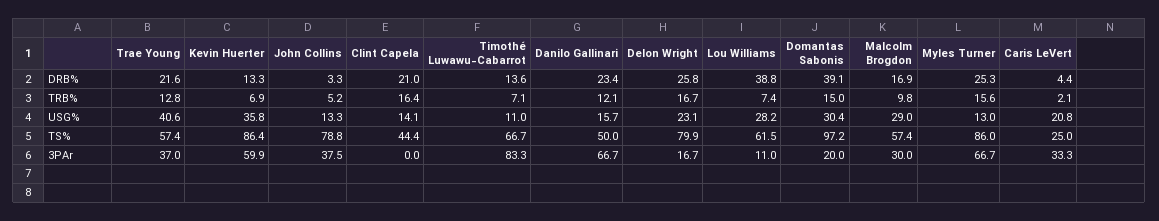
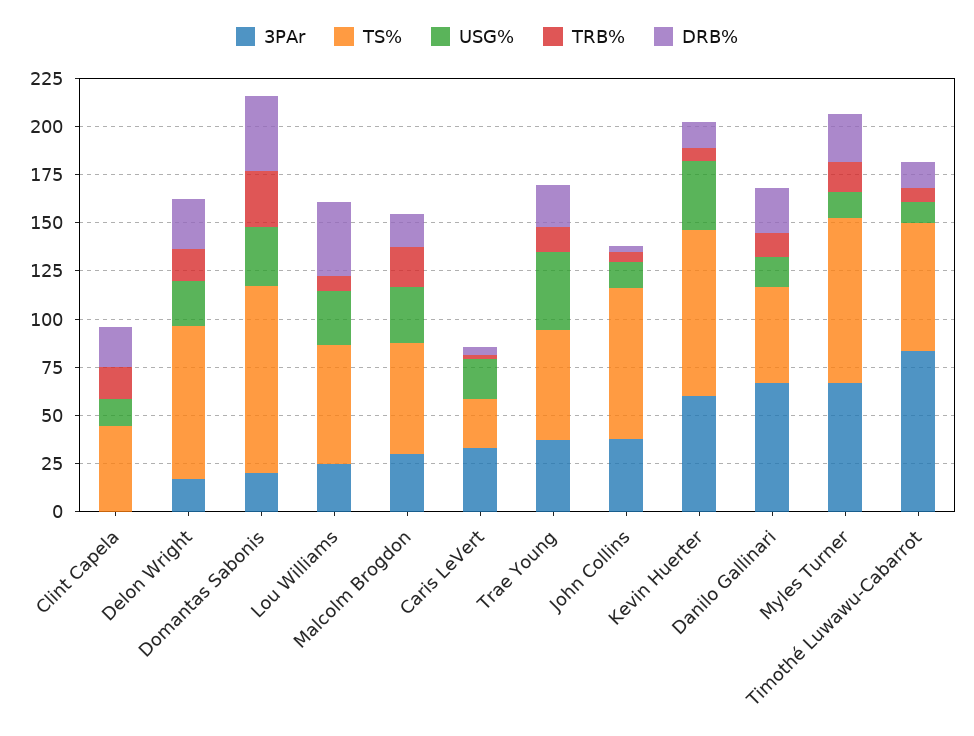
  {
    "DRB%": {
      "Trae Young": 21.6,
      "Kevin Huerter": 13.3,
      "John Collins": 3.3,
      "Clint Capela": 21,
      "Timothé Luwawu-Cabarrot": 13.6,
      "Danilo Gallinari": 23.4,
      "Delon Wright": 25.8,
      "Lou Williams": 38.8,
      "Domantas Sabonis": 39.1,
      "Malcolm Brogdon": 16.9,
      "Myles Turner": 25.3,
      "Caris LeVert": 4.4
    },
    "TRB%": {
      "Trae Young": 12.8,
      "Kevin Huerter": 6.9,
      "John Collins": 5.2,
      "Clint Capela": 16.4,
      "Timothé Luwawu-Cabarrot": 7.1,
      "Danilo Gallinari": 12.1,
      "Delon Wright": 16.7,
      "Lou Williams": 7.4,
-     "Domantas Sabonis": 15,
+     "Domantas Sabonis": 30,
-     "Malcolm Brogdon": 9.8,
+     "Malcolm Brogdon": 20,
      "Myles Turner": 15.6,
      "Caris LeVert": 2.1
    },
    "USG%": {
      "Trae Young": 40.6,
      "Kevin Huerter": 35.8,
      "John Collins": 13.3,
      "Clint Capela": 14.1,
      "Timothé Luwawu-Cabarrot": 11,
      "Danilo Gallinari": 15.7,
      "Delon Wright": 23.1,
      "Lou Williams": 28.2,
      "Domantas Sabonis": 30.4,
      "Malcolm Brogdon": 29,
      "Myles Turner": 13,
      "Caris LeVert": 20.8
    },
    "TS%": {
      "Trae Young": 57.4,
      "Kevin Huerter": 86.4,
      "John Collins": 78.8,
      "Clint Capela": 44.4,
      "Timothé Luwawu-Cabarrot": 66.7,
      "Danilo Gallinari": 50,
      "Delon Wright": 79.9,
      "Lou Williams": 61.5,
      "Domantas Sabonis": 97.2,
      "Malcolm Brogdon": 57.4,
      "Myles Turner": 86,
      "Caris LeVert": 25
    },
    "3PAr": {
      "Trae Young": 37,
      "Kevin Huerter": 59.9,
      "John Collins": 37.5,
      "Clint Capela": 0,
      "Timothé Luwawu-Cabarrot": 83.3,
      "Danilo Gallinari": 66.7,
      "Delon Wright": 16.7,
-     "Lou Williams": 11,
+     "Lou Williams": 25,
      "Domantas Sabonis": 20,
      "Malcolm Brogdon": 30,
      "Myles Turner": 66.7,
      "Caris LeVert": 33.3
    }
  }

